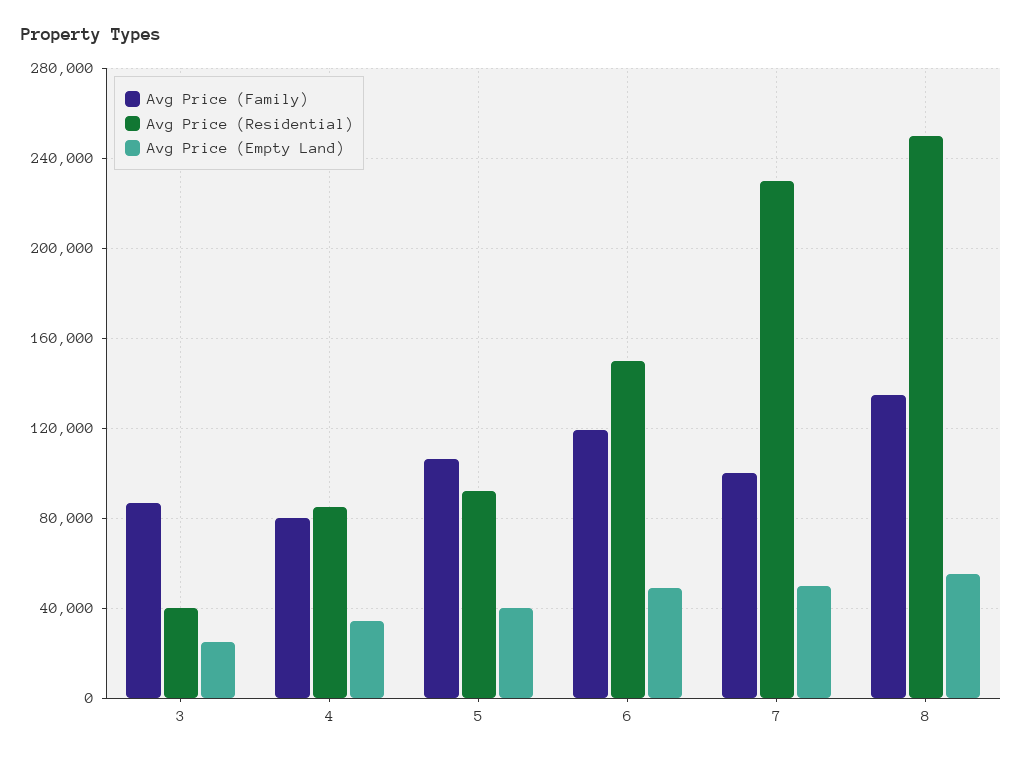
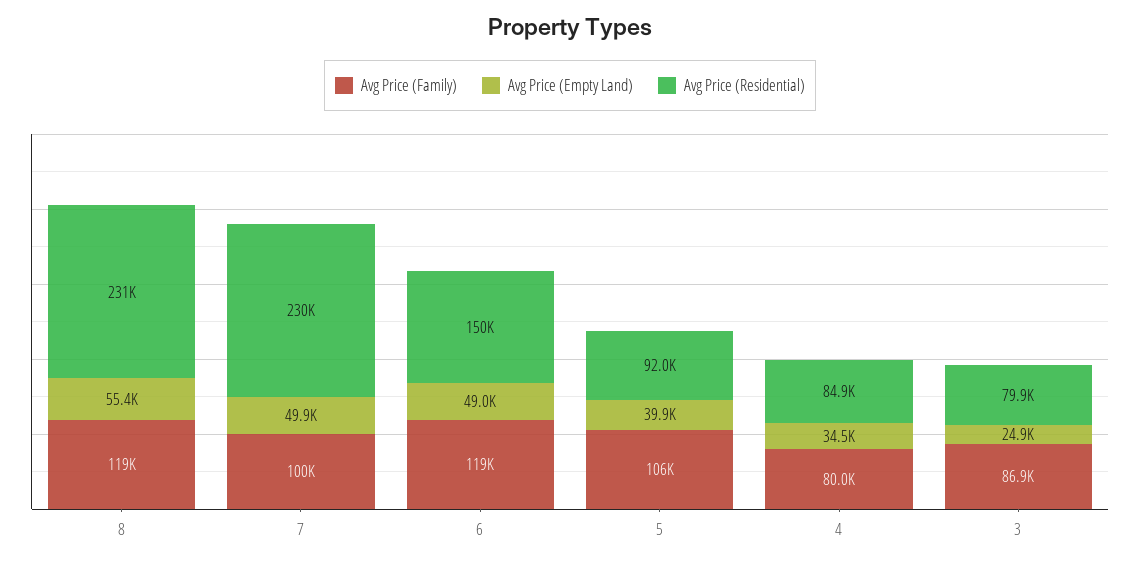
  {
    "Avg Price (Family)": {
      "3": 86900,
      "4": 80000,
      "5": 106000,
      "6": 119000,
      "7": 100000,
-     "8": 135000
+     "8": 119000
    },
    "Avg Price (Residential)": {
-     "3": 40000,
+     "3": 79900,
      "4": 84900,
      "5": 92000,
      "6": 150000,
      "7": 230000,
-     "8": 250000
+     "8": 231000
    },
    "Avg Price (Empty Land)": {
      "3": 24900,
      "4": 34500,
      "5": 39900,
      "6": 49000,
      "7": 49900,
      "8": 55400
    }
  }

